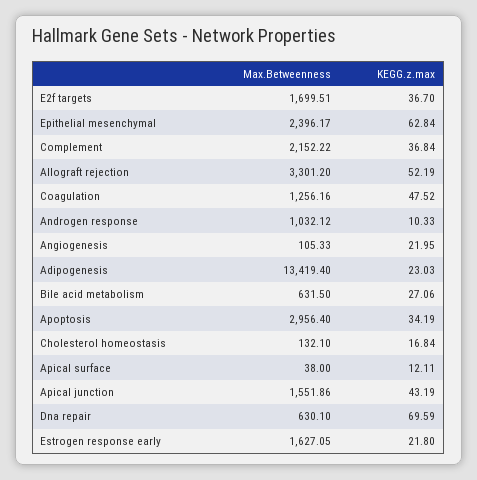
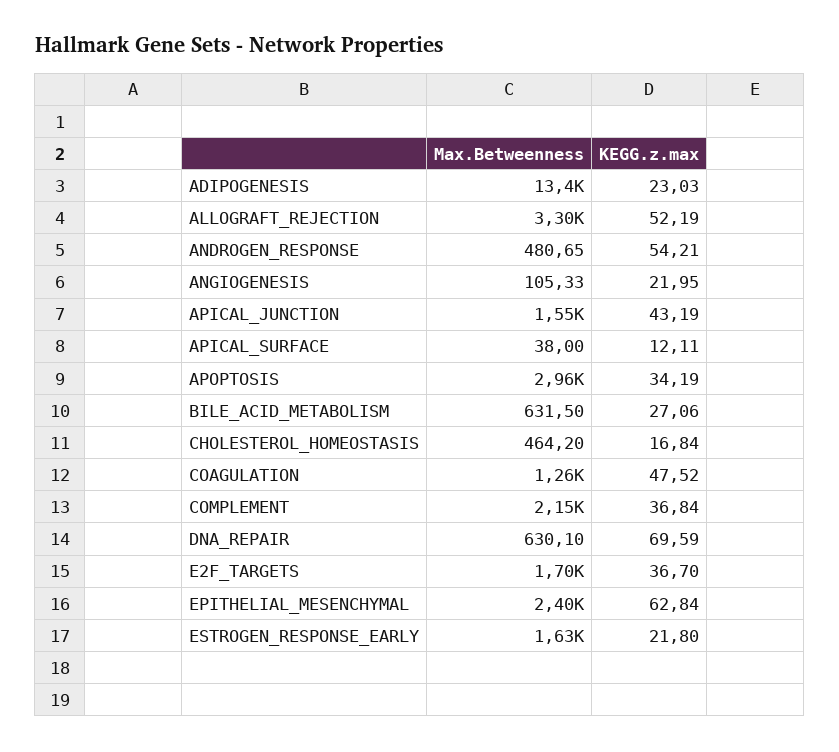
  {
    "Max.Betweenness": {
      "E2f targets": 1699.51,
      "Epithelial mesenchymal": 2396.17,
      "Complement": 2152.22,
      "Allograft rejection": 3301.2,
      "Coagulation": 1256.16,
-     "Androgen response": 1032.12,
+     "Androgen response": 480.65,
      "Angiogenesis": 105.33,
      "Adipogenesis": 13419.4,
      "Bile acid metabolism": 631.5,
      "Apoptosis": 2956.4,
-     "Cholesterol homeostasis": 132.1,
+     "Cholesterol homeostasis": 464.2,
      "Apical surface": 38,
      "Apical junction": 1551.86,
      "Dna repair": 630.1,
      "Estrogen response early": 1627.05
    },
    "KEGG.z.max": {
      "E2f targets": 36.7,
      "Epithelial mesenchymal": 62.84,
      "Complement": 36.84,
      "Allograft rejection": 52.19,
      "Coagulation": 47.52,
-     "Androgen response": 10.33,
+     "Androgen response": 54.21,
      "Angiogenesis": 21.95,
      "Adipogenesis": 23.03,
      "Bile acid metabolism": 27.06,
      "Apoptosis": 34.19,
      "Cholesterol homeostasis": 16.84,
      "Apical surface": 12.11,
      "Apical junction": 43.19,
      "Dna repair": 69.59,
      "Estrogen response early": 21.8
    }
  }

